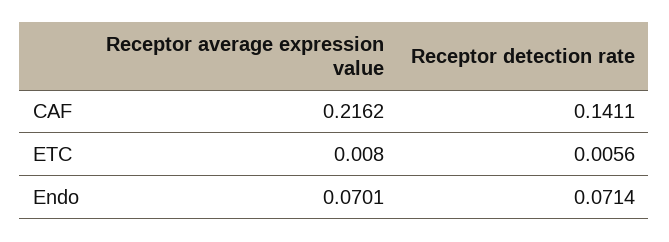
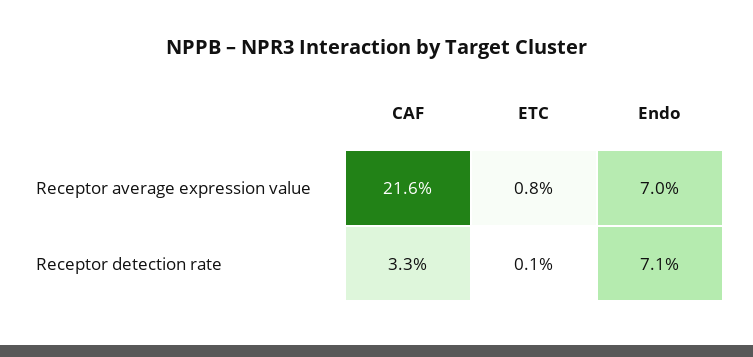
  {
    "Receptor average expression value": {
      "CAF": 0.2162,
      "ETC": 0.008,
      "Endo": 0.0701
    },
    "Receptor detection rate": {
-     "CAF": 0.1411,
+     "CAF": 0.033,
-     "ETC": 0.0056,
+     "ETC": 0.001,
      "Endo": 0.0714
    }
  }

